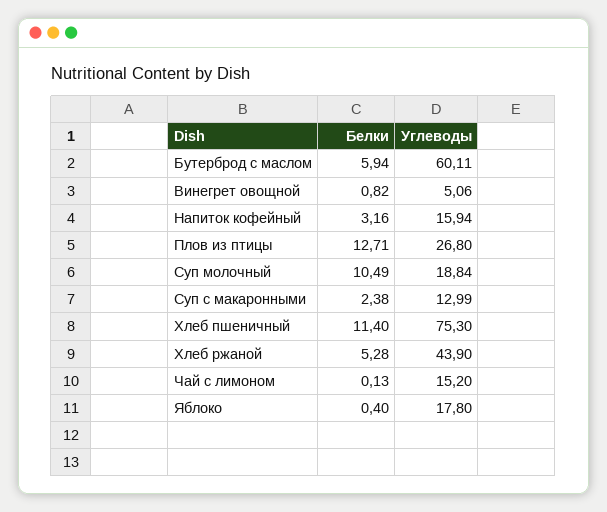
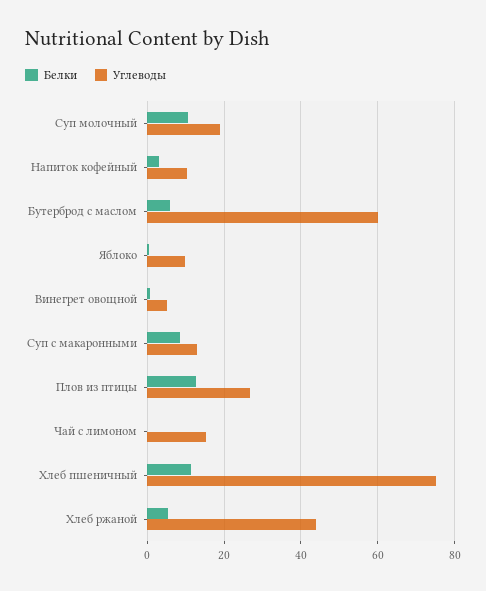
  {
    "Белки": {
      "Бутерброд с маслом": 5.94,
      "Винегрет овощной": 0.82,
      "Напиток кофейный": 3.16,
      "Плов из птицы": 12.71,
      "Суп молочный": 10.49,
-     "Суп с макаронными": 2.38,
+     "Суп с макаронными": 8,
      "Хлеб пшеничный": 11.4,
      "Хлеб ржаной": 5.28,
      "Чай с лимоном": 0.13,
      "Яблоко": 0.4
    },
    "Углеводы": {
      "Бутерброд с маслом": 60.11,
      "Винегрет овощной": 5.06,
-     "Напиток кофейный": 15.94,
+     "Напиток кофейный": 10,
      "Плов из птицы": 26.8,
      "Суп молочный": 18.84,
      "Суп с макаронными": 12.99,
      "Хлеб пшеничный": 75.3,
      "Хлеб ржаной": 43.9,
      "Чай с лимоном": 15.2,
-     "Яблоко": 17.8
+     "Яблоко": 10
    }
  }

